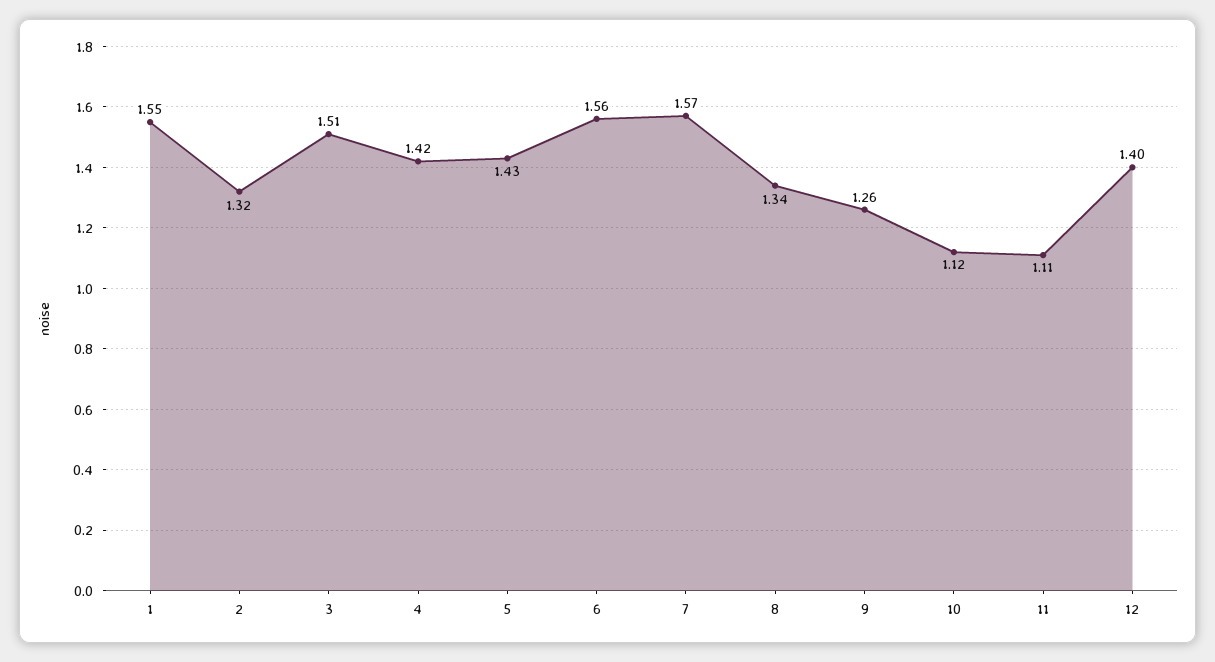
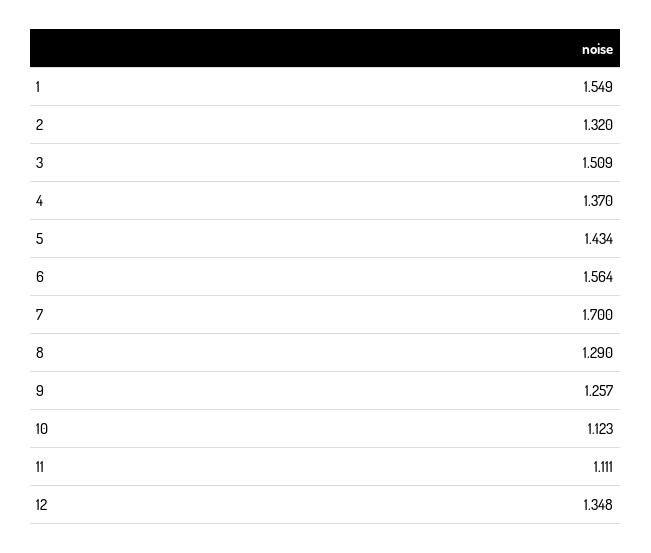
  {
    "1": 1.549,
    "2": 1.32,
    "3": 1.509,
-   "4": 1.42,
+   "4": 1.37,
    "5": 1.434,
    "6": 1.564,
-   "7": 1.57,
+   "7": 1.7,
-   "8": 1.34,
+   "8": 1.29,
    "9": 1.257,
    "10": 1.123,
    "11": 1.111,
-   "12": 1.4
+   "12": 1.348
  }

